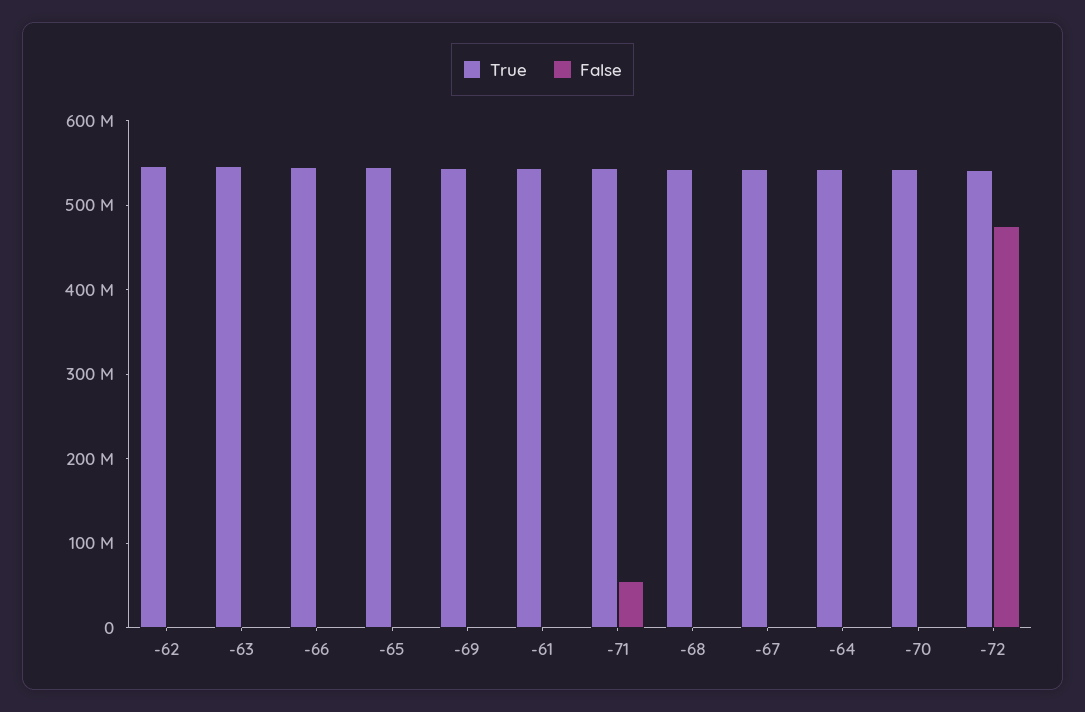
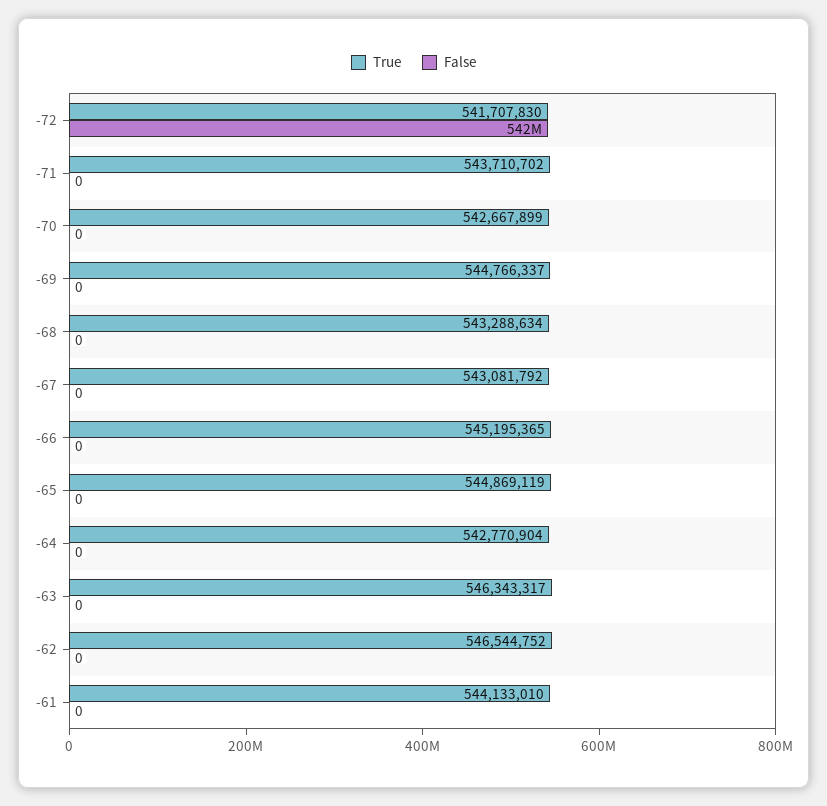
  {
    "True": {
      "-62": 546544752,
      "-63": 546343317,
      "-66": 545195365,
      "-65": 544869119,
      "-69": 544766337,
      "-61": 544133010,
      "-71": 543710702,
      "-68": 543288634,
      "-67": 543081792,
      "-64": 542770904,
      "-70": 542667899,
      "-72": 541707830
    },
    "False": {
      "-62": 0,
      "-63": 0,
      "-66": 0,
      "-65": 0,
      "-69": 0,
      "-61": 0,
-     "-71": 60000000,
+     "-71": 0,
      "-68": 0,
      "-67": 0,
      "-64": 0,
      "-70": 0,
-     "-72": 480000000
+     "-72": 542000000
    }
  }

